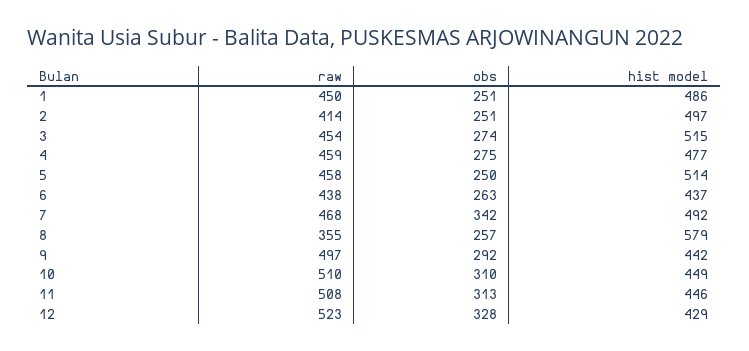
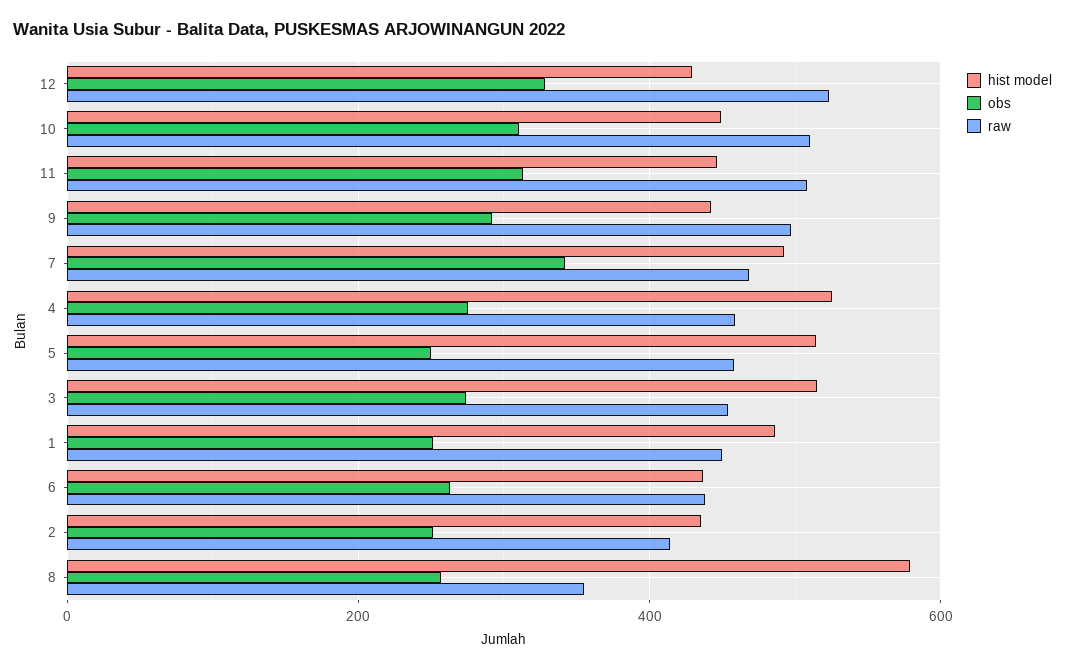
  {
    "raw": {
      "1": 450,
      "2": 414,
      "3": 454,
      "4": 459,
      "5": 458,
      "6": 438,
      "7": 468,
      "8": 355,
      "9": 497,
      "10": 510,
      "11": 508,
      "12": 523
    },
    "obs": {
      "1": 251,
      "2": 251,
      "3": 274,
      "4": 275,
      "5": 250,
      "6": 263,
      "7": 342,
      "8": 257,
      "9": 292,
      "10": 310,
      "11": 313,
      "12": 328
    },
    "hist model": {
      "1": 486,
-     "2": 497,
+     "2": 440,
      "3": 515,
-     "4": 477,
+     "4": 520,
      "5": 514,
      "6": 437,
      "7": 492,
      "8": 579,
      "9": 442,
      "10": 449,
      "11": 446,
      "12": 429
    }
  }

